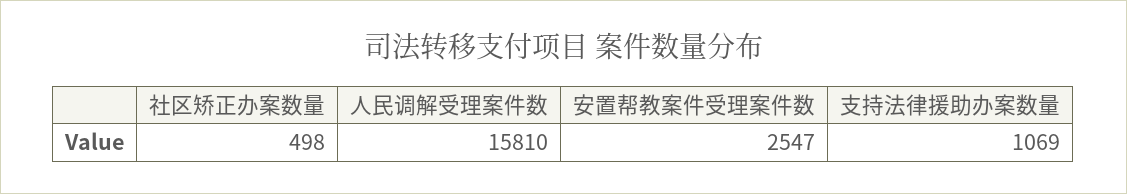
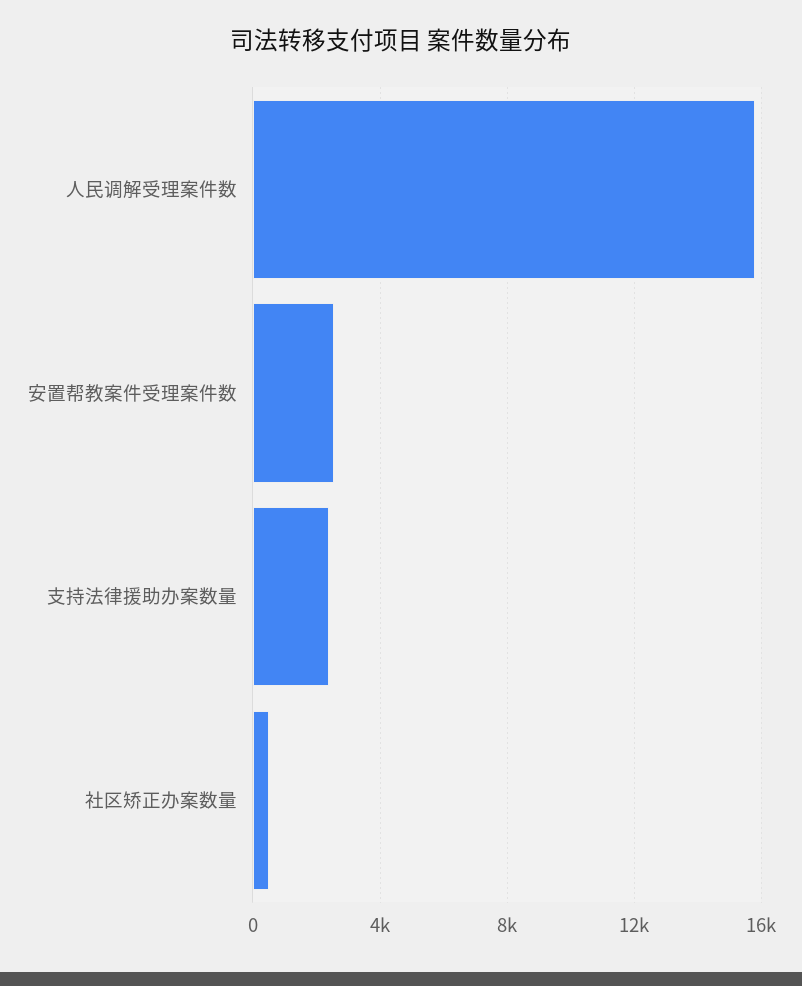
  {
    "社区矫正办案数量": 498,
    "人民调解受理案件数": 15810,
    "安置帮教案件受理案件数": 2547,
-   "支持法律援助办案数量": 1069
+   "支持法律援助办案数量": 2500
  }

